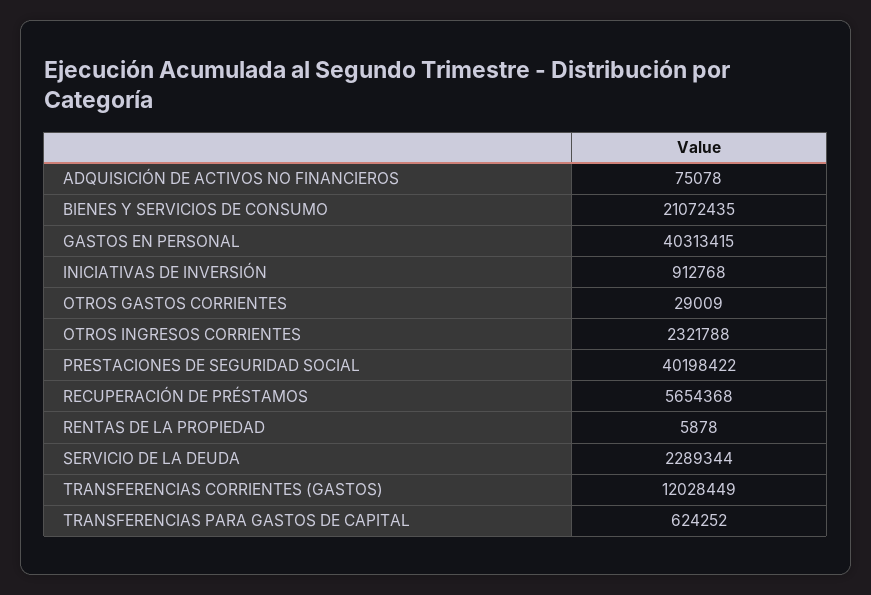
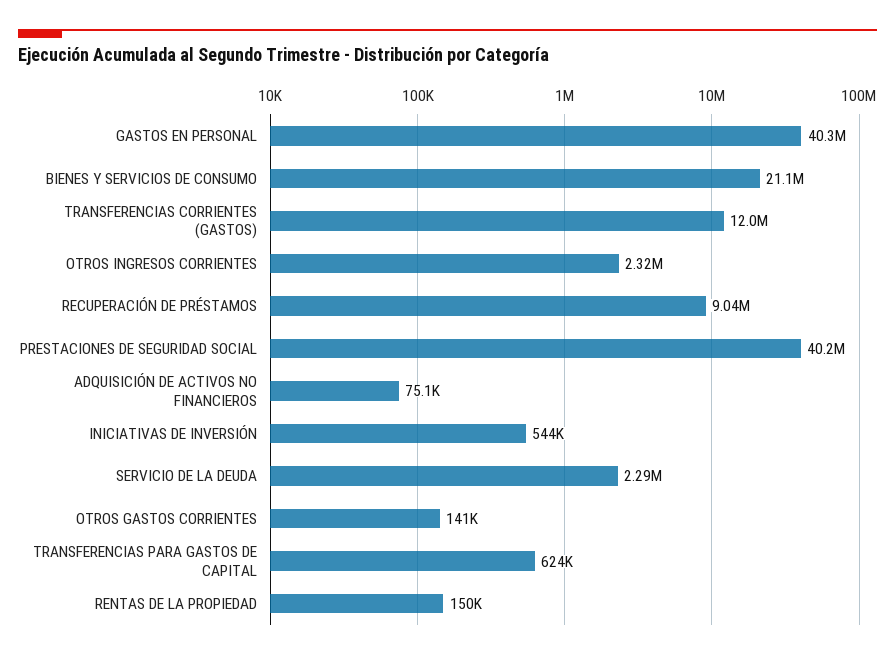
  {
    "ADQUISICIÓN DE ACTIVOS NO FINANCIEROS": 75078,
    "BIENES Y SERVICIOS DE CONSUMO": 21072435,
    "GASTOS EN PERSONAL": 40313415,
-   "INICIATIVAS DE INVERSIÓN": 912768,
+   "INICIATIVAS DE INVERSIÓN": 544000,
-   "OTROS GASTOS CORRIENTES": 29009,
+   "OTROS GASTOS CORRIENTES": 141000,
    "OTROS INGRESOS CORRIENTES": 2321788,
    "PRESTACIONES DE SEGURIDAD SOCIAL": 40198422,
-   "RECUPERACIÓN DE PRÉSTAMOS": 5654368,
+   "RECUPERACIÓN DE PRÉSTAMOS": 9040000,
-   "RENTAS DE LA PROPIEDAD": 5878,
+   "RENTAS DE LA PROPIEDAD": 150000,
    "SERVICIO DE LA DEUDA": 2289344,
    "TRANSFERENCIAS CORRIENTES (GASTOS)": 12028449,
    "TRANSFERENCIAS PARA GASTOS DE CAPITAL": 624252
  }

